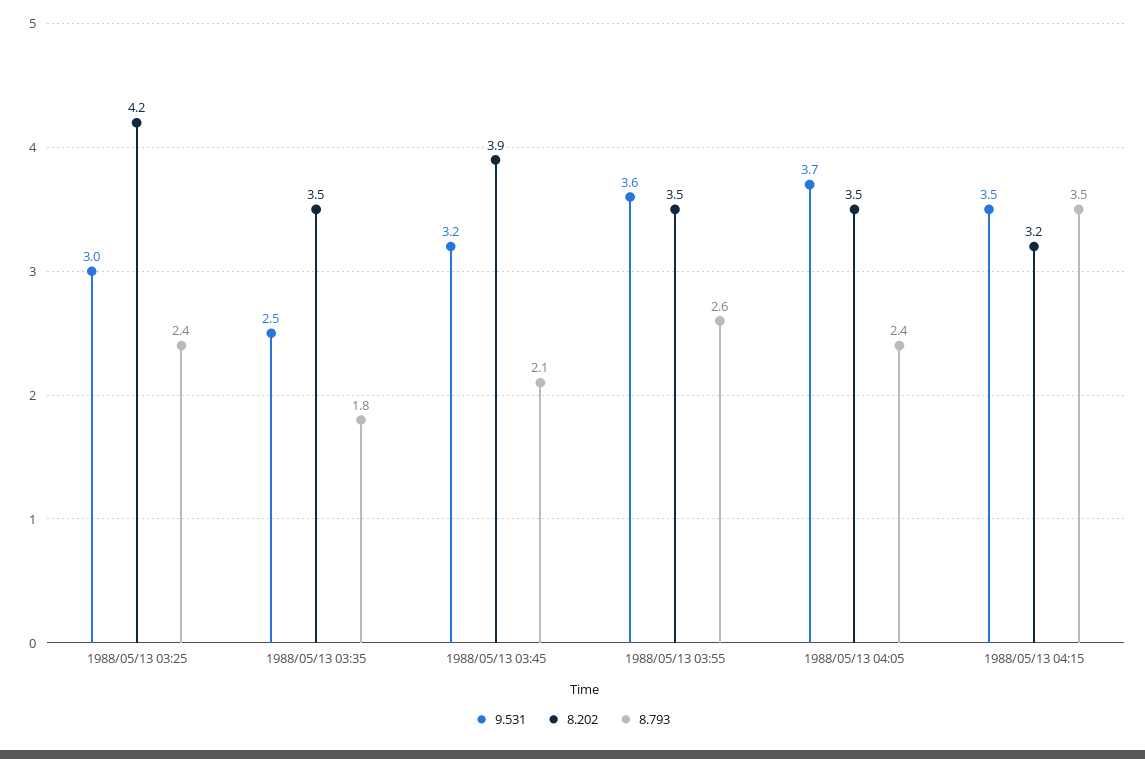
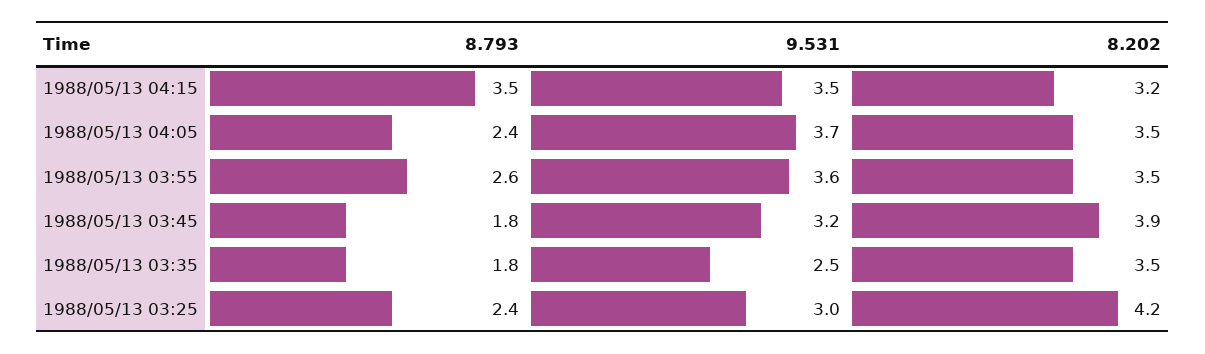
  {
    "9.531": {
      "1988/05/13 03:25": 3,
      "1988/05/13 03:35": 2.5,
      "1988/05/13 03:45": 3.2,
      "1988/05/13 03:55": 3.6,
      "1988/05/13 04:05": 3.7,
      "1988/05/13 04:15": 3.5
    },
    "8.202": {
      "1988/05/13 03:25": 4.2,
      "1988/05/13 03:35": 3.5,
      "1988/05/13 03:45": 3.9,
      "1988/05/13 03:55": 3.5,
      "1988/05/13 04:05": 3.5,
      "1988/05/13 04:15": 3.2
    },
    "8.793": {
      "1988/05/13 03:25": 2.4,
      "1988/05/13 03:35": 1.8,
-     "1988/05/13 03:45": 2.1,
+     "1988/05/13 03:45": 1.8,
      "1988/05/13 03:55": 2.6,
      "1988/05/13 04:05": 2.4,
      "1988/05/13 04:15": 3.5
    }
  }

